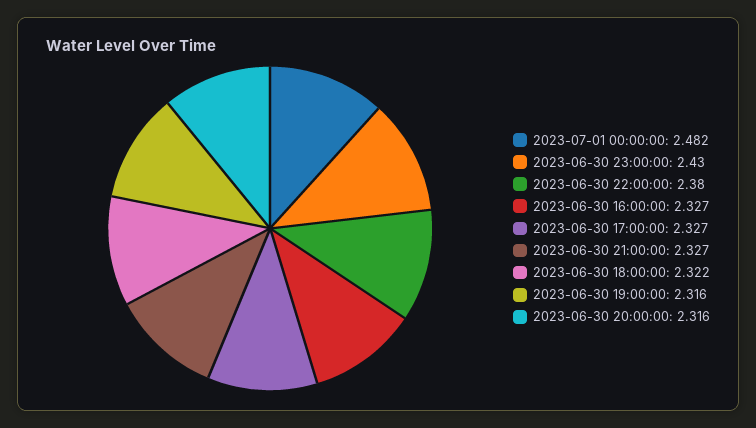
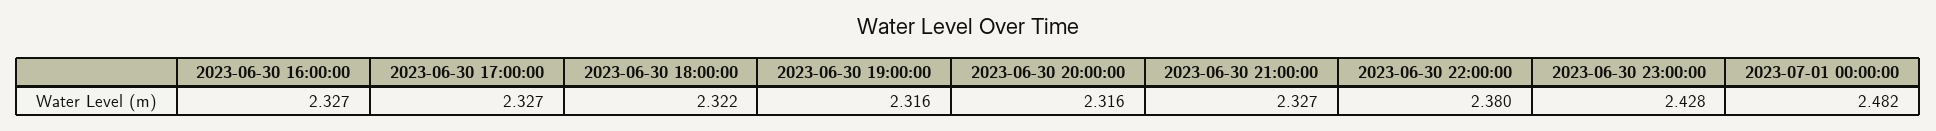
  {
    "2023-07-01 00:00:00": 2.482,
-   "2023-06-30 23:00:00": 2.43,
+   "2023-06-30 23:00:00": 2.428,
    "2023-06-30 22:00:00": 2.38,
    "2023-06-30 16:00:00": 2.327,
    "2023-06-30 17:00:00": 2.327,
    "2023-06-30 21:00:00": 2.327,
    "2023-06-30 18:00:00": 2.322,
    "2023-06-30 19:00:00": 2.316,
    "2023-06-30 20:00:00": 2.316
  }

